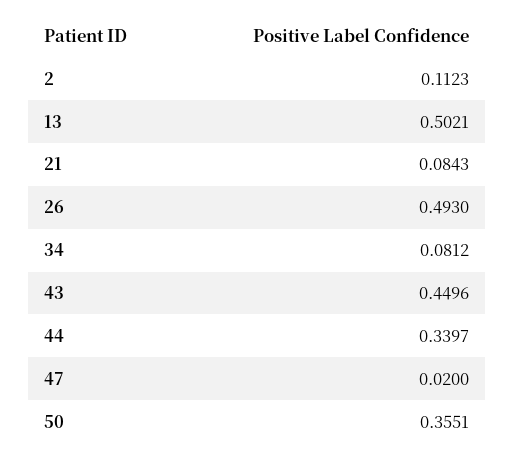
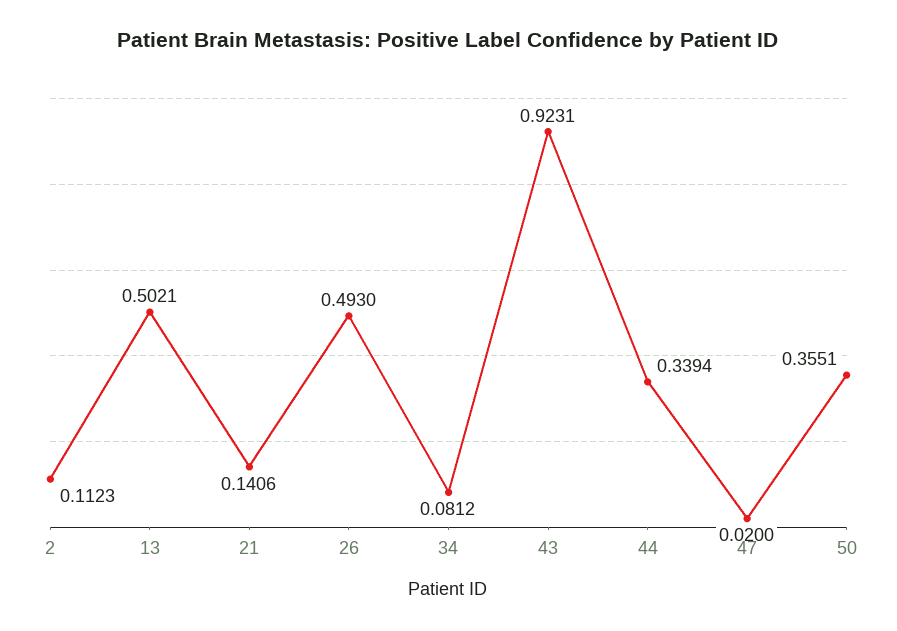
  {
    "2": 0.1123,
    "13": 0.5021,
-   "21": 0.0843,
+   "21": 0.1406,
    "26": 0.493,
    "34": 0.0812,
-   "43": 0.4496,
+   "43": 0.9231,
-   "44": 0.3397,
+   "44": 0.3394,
    "47": 0.02,
    "50": 0.3551
  }

